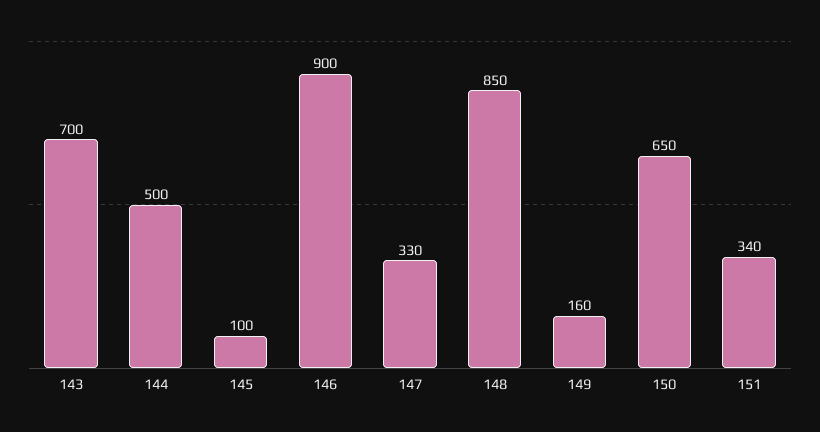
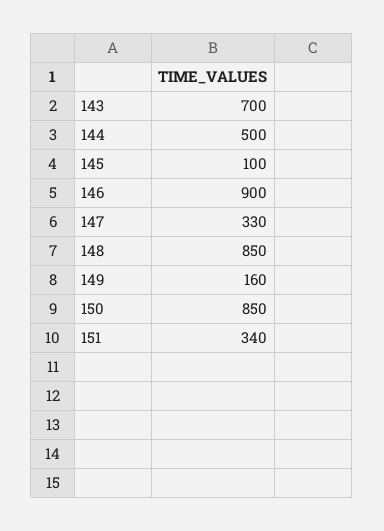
  {
    "143": 700,
    "144": 500,
    "145": 100,
    "146": 900,
    "147": 330,
    "148": 850,
    "149": 160,
-   "150": 650,
+   "150": 850,
    "151": 340
  }

